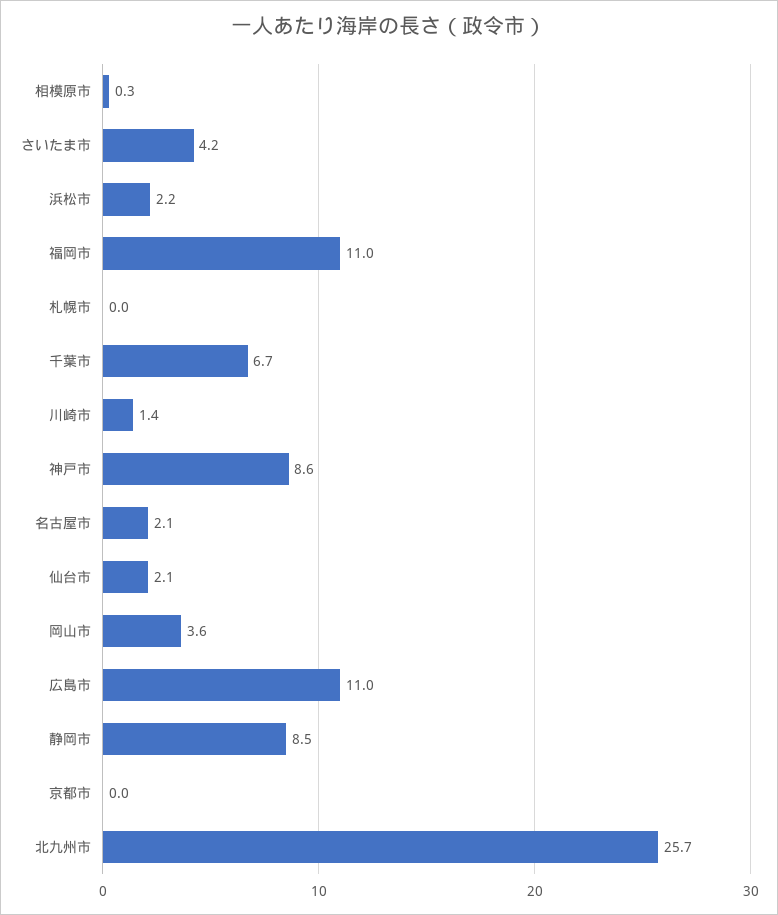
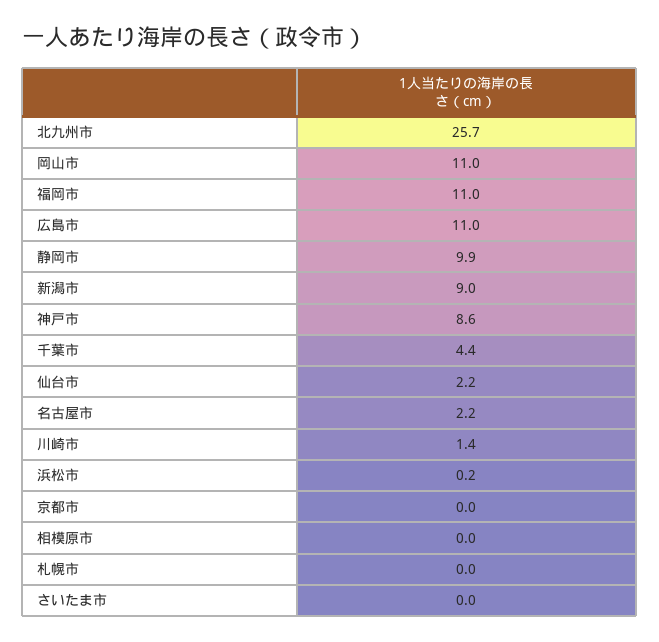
  {
-   "相模原市": 0.3,
+   "相模原市": 0,
-   "さいたま市": 4.2,
+   "さいたま市": 0,
-   "浜松市": 2.2,
+   "浜松市": 0.2,
    "福岡市": 11,
    "札幌市": 0,
-   "千葉市": 6.7,
+   "千葉市": 4.4,
    "川崎市": 1.4,
    "神戸市": 8.6,
-   "名古屋市": 2.1,
+   "名古屋市": 2.2,
-   "仙台市": 2.1,
+   "仙台市": 2.2,
-   "岡山市": 3.6,
+   "岡山市": 11,
    "広島市": 11,
-   "静岡市": 8.5,
+   "静岡市": 9.9,
    "京都市": 0,
-   "北九州市": 25.7
+   "北九州市": 25.7,
+   "新潟市": 9
  }

